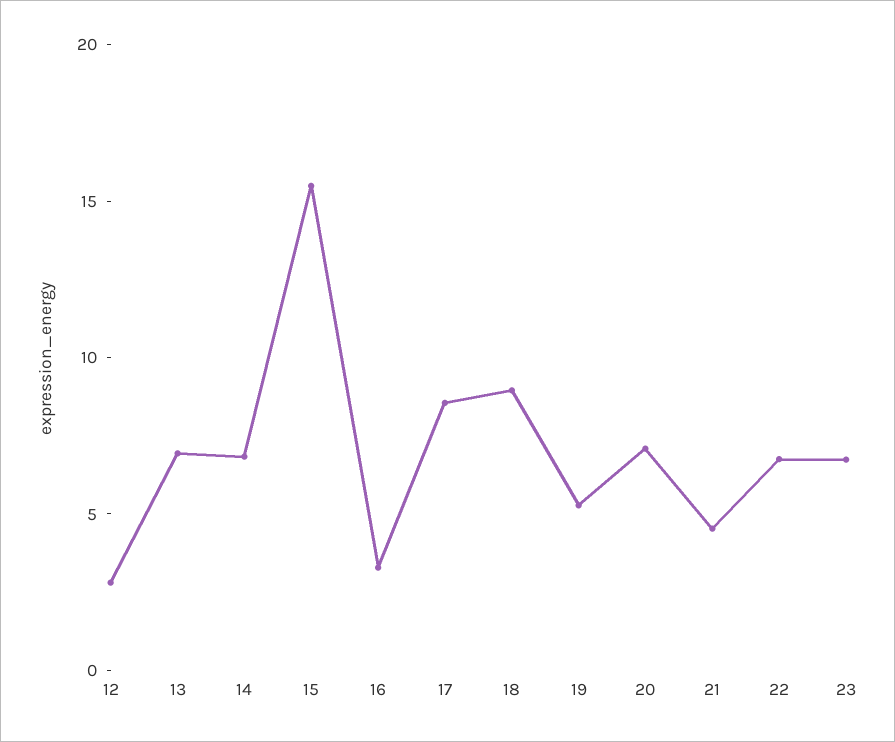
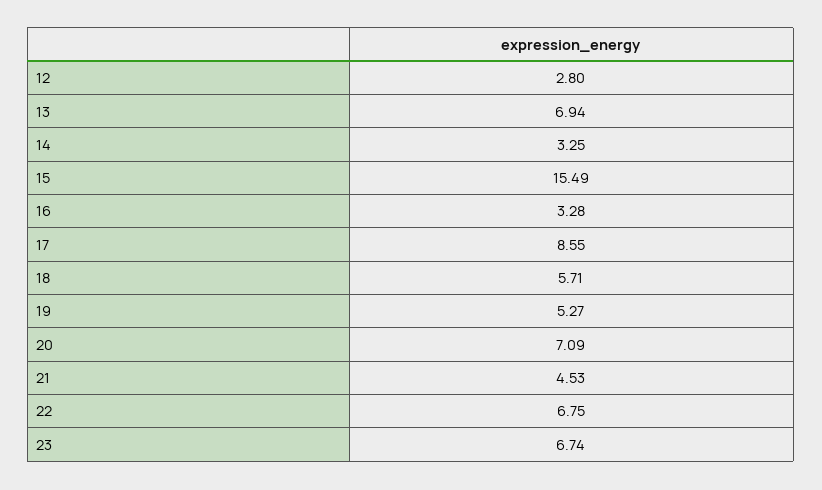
  {
    "12": 2.8,
    "13": 6.94,
-   "14": 7,
+   "14": 3.25,
    "15": 15.49,
    "16": 3.28,
    "17": 8.55,
-   "18": 9,
+   "18": 5.71,
    "19": 5.27,
    "20": 7.09,
    "21": 4.53,
    "22": 6.75,
    "23": 6.74
  }

